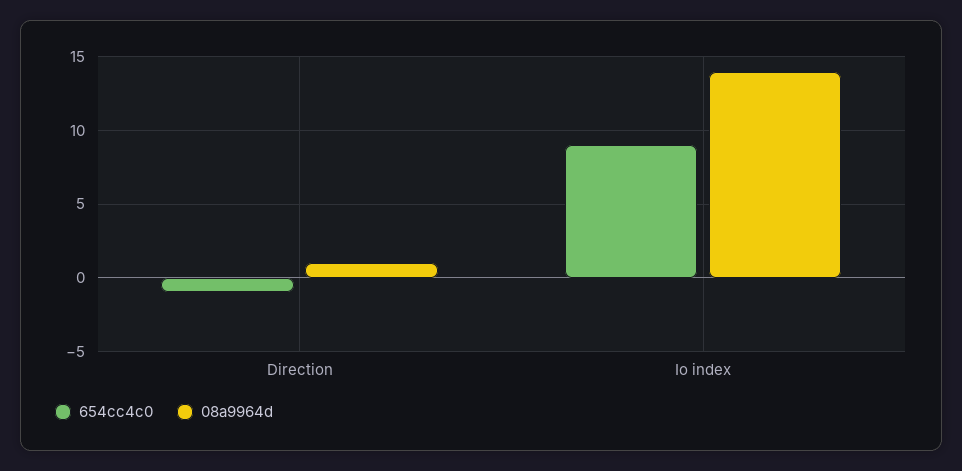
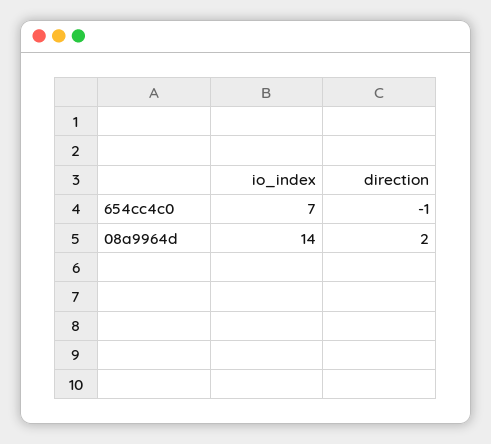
  {
    "654cc4c0": {
      "Direction": -1,
-     "Io index": 9
+     "Io index": 7
    },
    "08a9964d": {
-     "Direction": 1,
+     "Direction": 2,
      "Io index": 14
    }
  }

